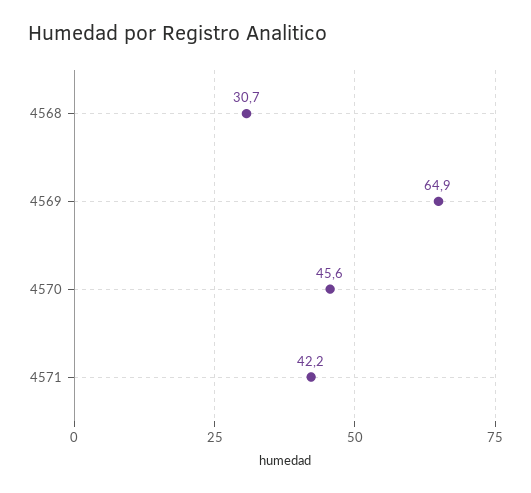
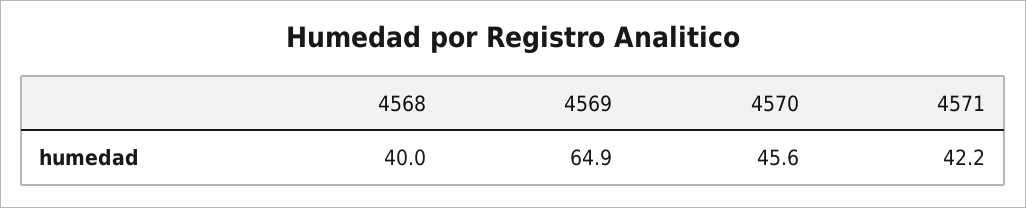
  {
-   "4568": 30.7,
+   "4568": 40,
    "4569": 64.9,
    "4570": 45.6,
    "4571": 42.2
  }

